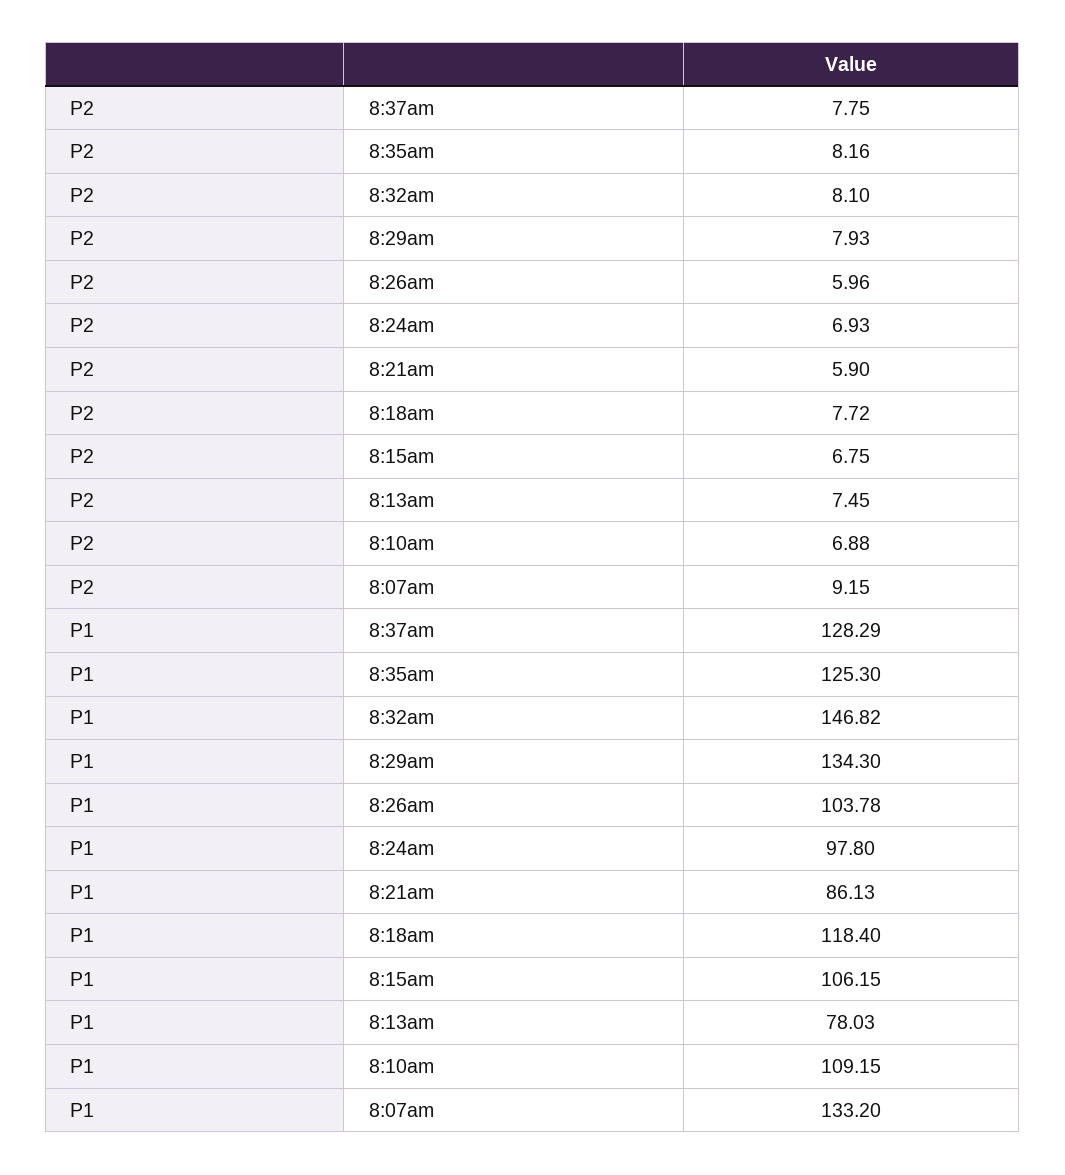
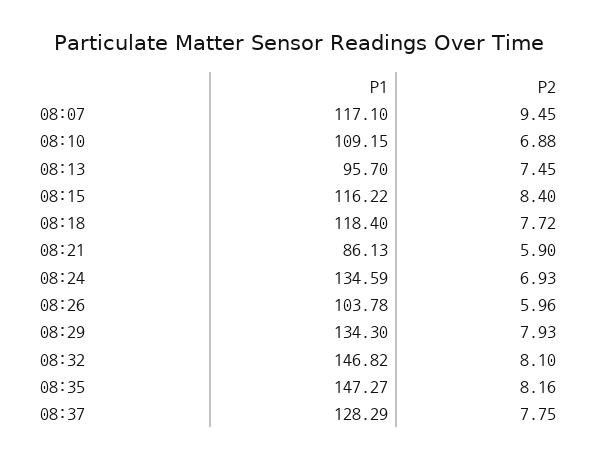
  {
    "P2": {
      "8:37am": 7.75,
      "8:35am": 8.16,
      "8:32am": 8.1,
      "8:29am": 7.93,
      "8:26am": 5.96,
      "8:24am": 6.93,
      "8:21am": 5.9,
      "8:18am": 7.72,
-     "8:15am": 6.75,
+     "8:15am": 8.4,
      "8:13am": 7.45,
      "8:10am": 6.88,
-     "8:07am": 9.15
+     "8:07am": 9.45
    },
    "P1": {
      "8:37am": 128.29,
-     "8:35am": 125.3,
+     "8:35am": 147.27,
      "8:32am": 146.82,
      "8:29am": 134.3,
      "8:26am": 103.78,
-     "8:24am": 97.8,
+     "8:24am": 134.59,
      "8:21am": 86.13,
      "8:18am": 118.4,
-     "8:15am": 106.15,
+     "8:15am": 116.22,
-     "8:13am": 78.03,
+     "8:13am": 95.7,
      "8:10am": 109.15,
-     "8:07am": 133.2
+     "8:07am": 117.1
    }
  }

